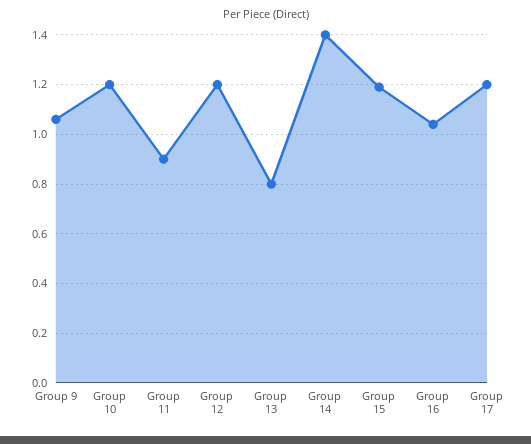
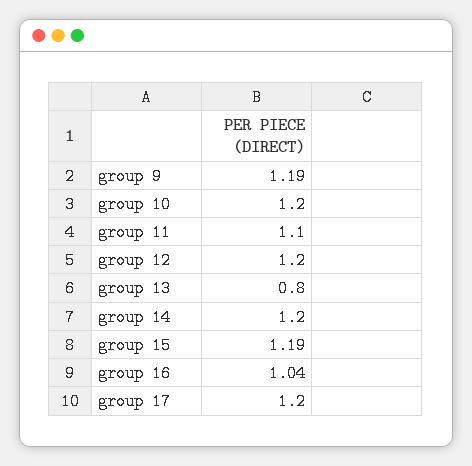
  {
-   "Group 9": 1.05,
+   "Group 9": 1.19,
    "Group 10": 1.2,
-   "Group 11": 0.9,
+   "Group 11": 1.1,
    "Group 12": 1.2,
    "Group 13": 0.8,
-   "Group 14": 1.4,
+   "Group 14": 1.2,
    "Group 15": 1.19,
    "Group 16": 1.04,
    "Group 17": 1.2
  }

